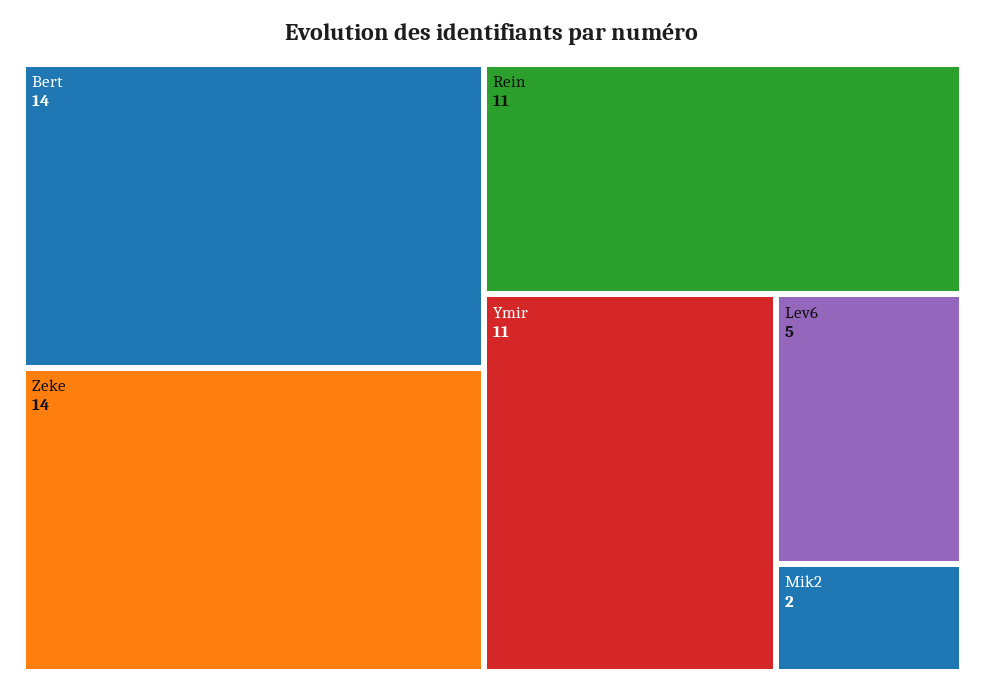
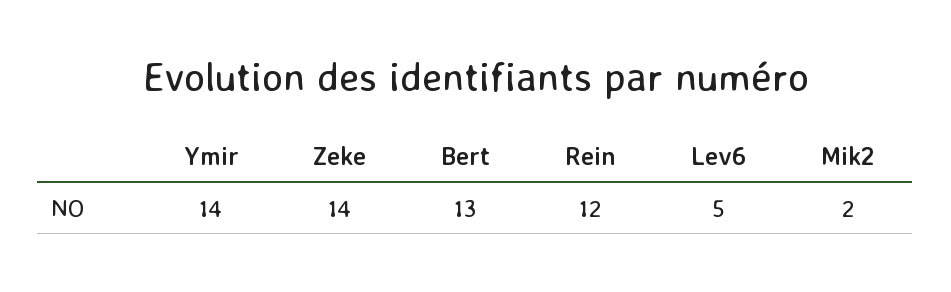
  {
-   "Bert": 14,
+   "Bert": 13,
    "Zeke": 14,
-   "Rein": 11,
+   "Rein": 12,
-   "Ymir": 11,
+   "Ymir": 14,
    "Lev6": 5,
    "Mik2": 2
  }

